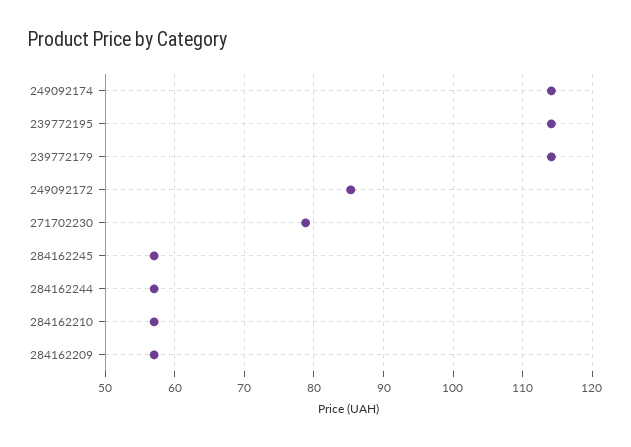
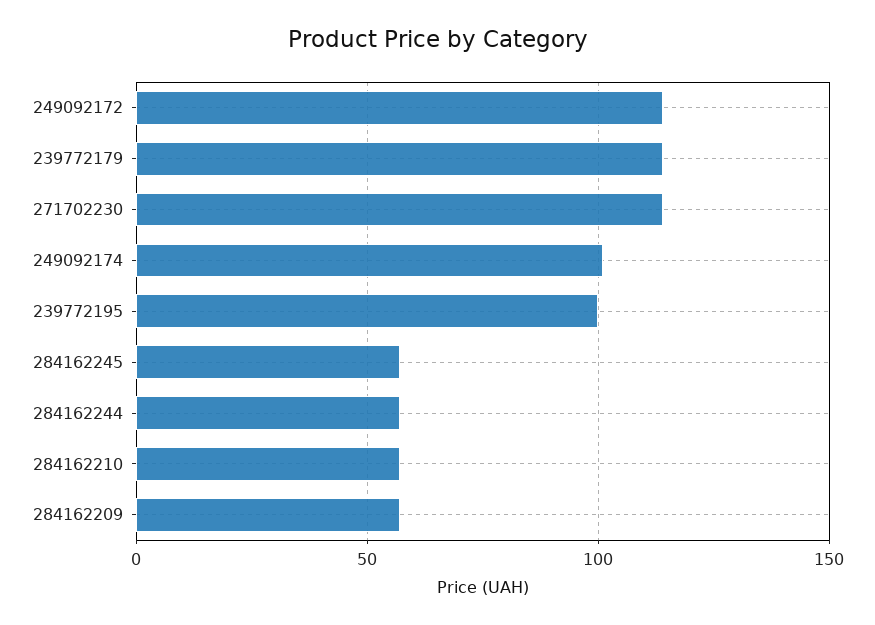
  {
-   "249092174": 114,
+   "249092174": 100,
-   "239772195": 114,
+   "239772195": 100,
    "239772179": 114,
-   "249092172": 85,
+   "249092172": 115,
-   "271702230": 79,
+   "271702230": 115,
    "284162245": 57,
    "284162244": 57,
    "284162210": 57,
    "284162209": 57
  }

